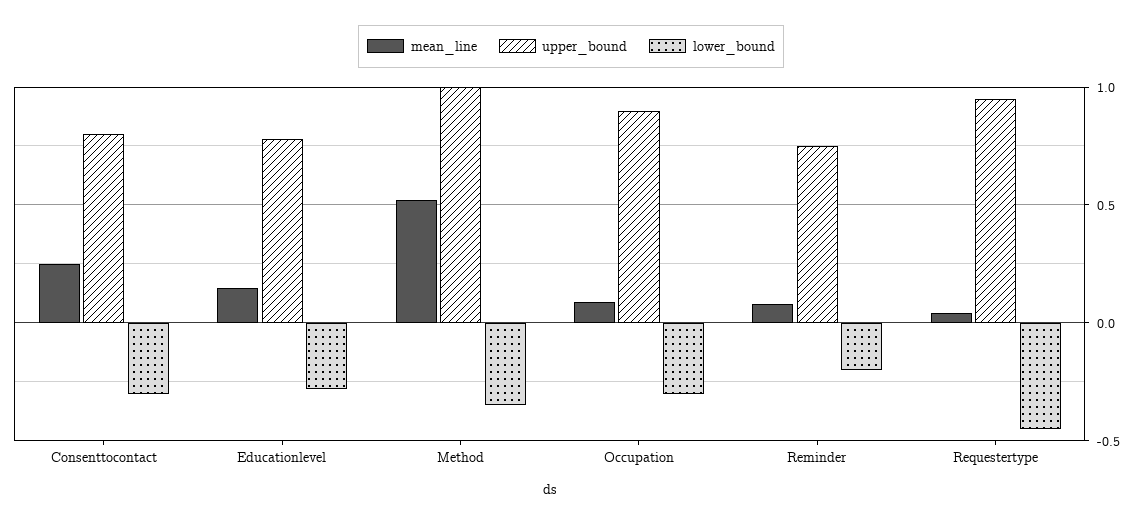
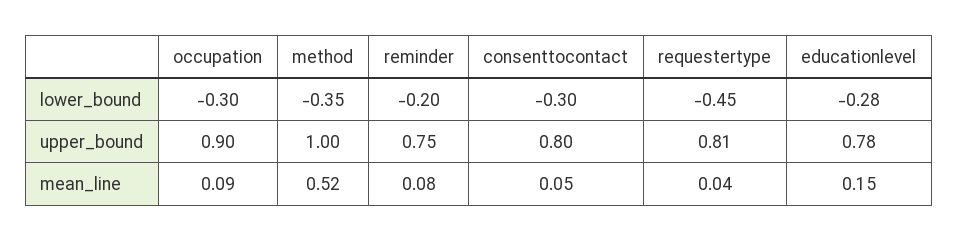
  {
    "mean_line": {
-     "Consenttocontact": 0.25,
+     "Consenttocontact": 0.05,
      "Educationlevel": 0.15,
      "Method": 0.52,
      "Occupation": 0.09,
      "Reminder": 0.08,
      "Requestertype": 0.04
    },
    "upper_bound": {
      "Consenttocontact": 0.8,
      "Educationlevel": 0.78,
      "Method": 1,
      "Occupation": 0.9,
      "Reminder": 0.75,
-     "Requestertype": 0.95
+     "Requestertype": 0.81
    },
    "lower_bound": {
      "Consenttocontact": -0.3,
      "Educationlevel": -0.28,
      "Method": -0.35,
      "Occupation": -0.3,
      "Reminder": -0.2,
      "Requestertype": -0.45
    }
  }

